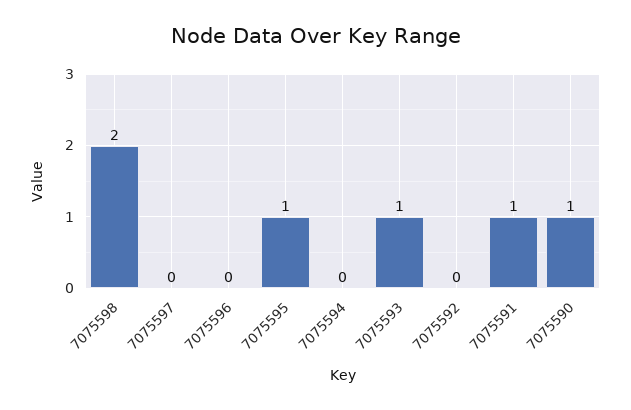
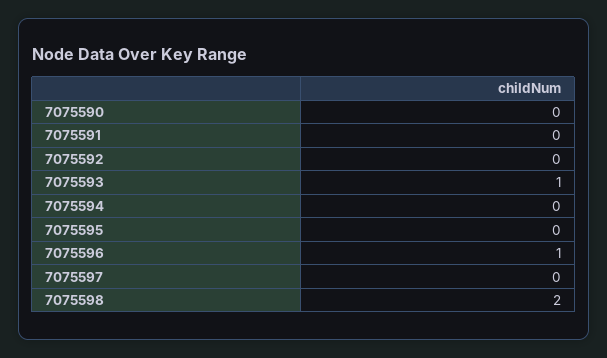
  {
    "7075598": 2,
    "7075597": 0,
-   "7075596": 0,
+   "7075596": 1,
-   "7075595": 1,
+   "7075595": 0,
    "7075594": 0,
    "7075593": 1,
    "7075592": 0,
-   "7075591": 1,
+   "7075591": 0,
-   "7075590": 1
+   "7075590": 0
  }

